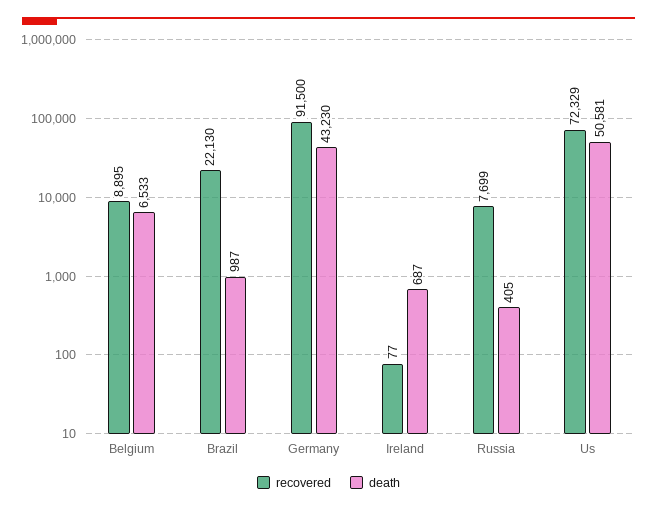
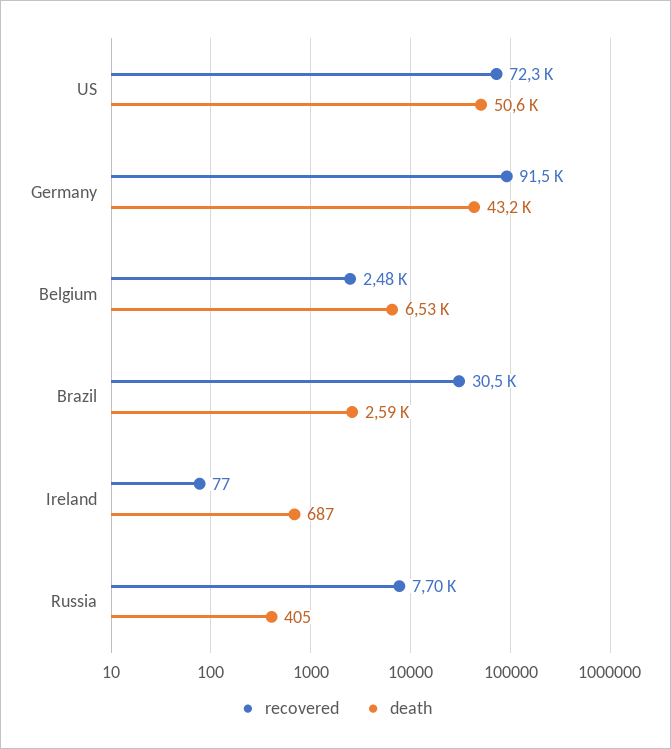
  {
    "recovered": {
-     "Belgium": 8895,
+     "Belgium": 2480,
-     "Brazil": 22130,
+     "Brazil": 30500,
      "Germany": 91500,
      "Ireland": 77,
      "Russia": 7699,
      "Us": 72329
    },
    "death": {
      "Belgium": 6533,
-     "Brazil": 987,
+     "Brazil": 2590,
      "Germany": 43230,
      "Ireland": 687,
      "Russia": 405,
      "Us": 50581
    }
  }

